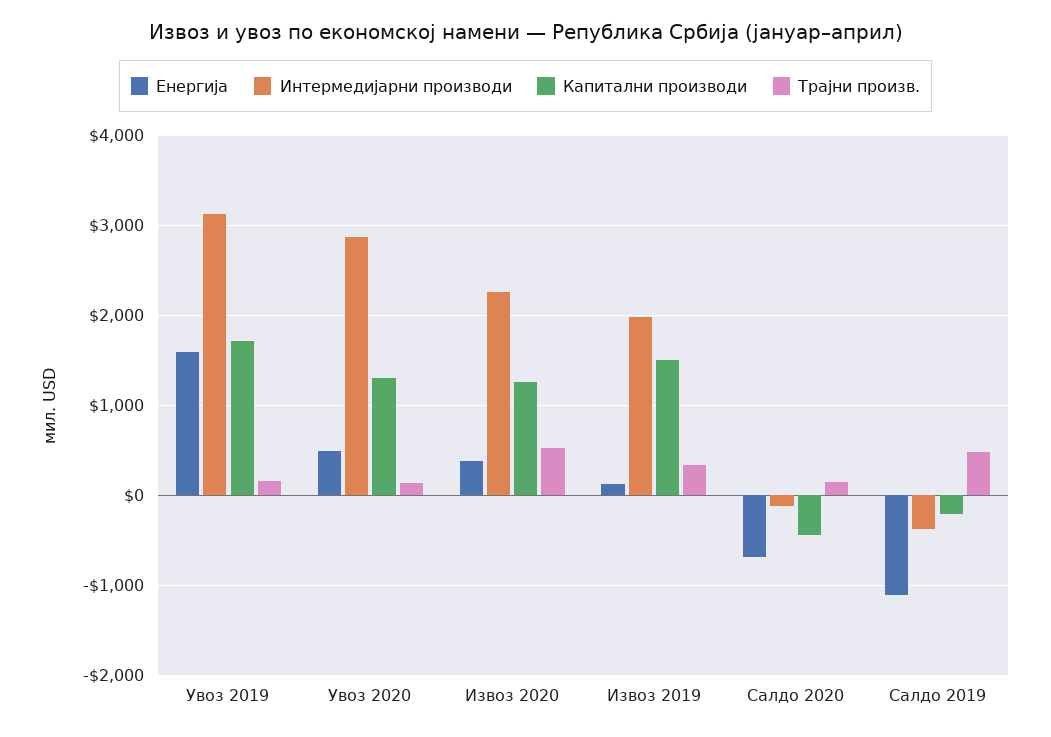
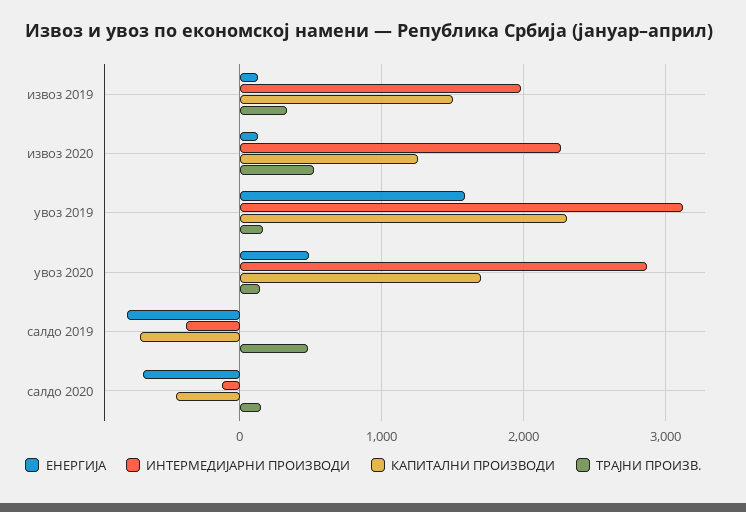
  {
    "Енергија": {
      "Увоз 2019": 1600,
      "Увоз 2020": 500,
-     "Извоз 2020": 400,
+     "Извоз 2020": 100,
      "Извоз 2019": 100,
      "Салдо 2020": -700,
-     "Салдо 2019": -1100
+     "Салдо 2019": -800
    },
    "Интермедијарни производи": {
      "Увоз 2019": 3100,
      "Увоз 2020": 2900,
      "Извоз 2020": 2300,
      "Извоз 2019": 2000,
      "Салдо 2020": -100,
      "Салдо 2019": -400
    },
    "Капитални производи": {
-     "Увоз 2019": 1700,
+     "Увоз 2019": 2300,
-     "Увоз 2020": 1300,
+     "Увоз 2020": 1700,
      "Извоз 2020": 1300,
      "Извоз 2019": 1500,
      "Салдо 2020": -400,
-     "Салдо 2019": -200
+     "Салдо 2019": -700
    },
    "Трајни произв.": {
      "Увоз 2019": 200,
      "Увоз 2020": 100,
      "Извоз 2020": 500,
      "Извоз 2019": 300,
      "Салдо 2020": 200,
      "Салдо 2019": 500
    }
  }

